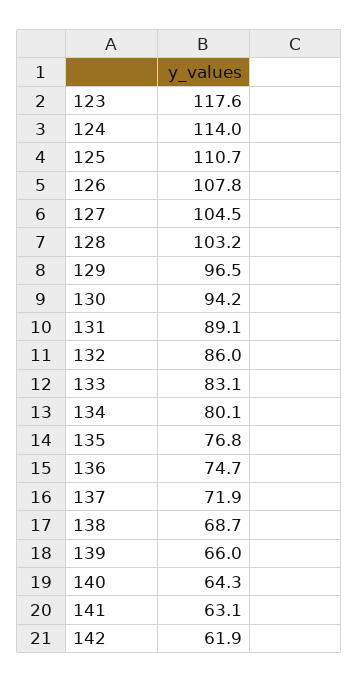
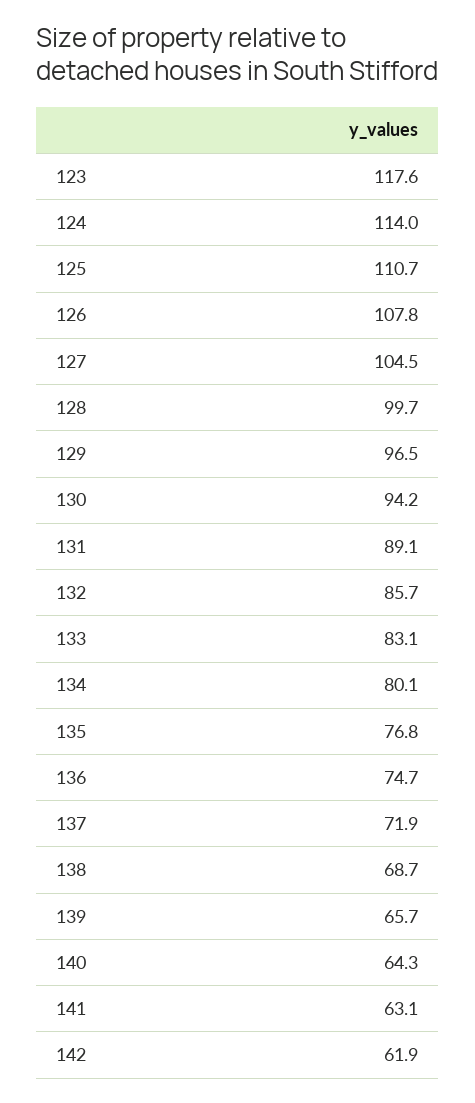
  {
    "123": 117.6,
    "124": 114,
    "125": 110.7,
    "126": 107.8,
    "127": 104.5,
-   "128": 103.2,
+   "128": 99.7,
    "129": 96.5,
    "130": 94.2,
    "131": 89.1,
-   "132": 86,
+   "132": 85.7,
    "133": 83.1,
    "134": 80.1,
    "135": 76.8,
    "136": 74.7,
    "137": 71.9,
    "138": 68.7,
-   "139": 66,
+   "139": 65.7,
    "140": 64.3,
    "141": 63.1,
    "142": 61.9
  }

